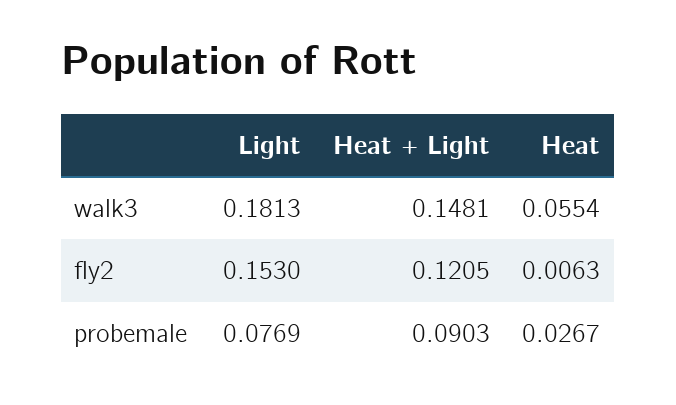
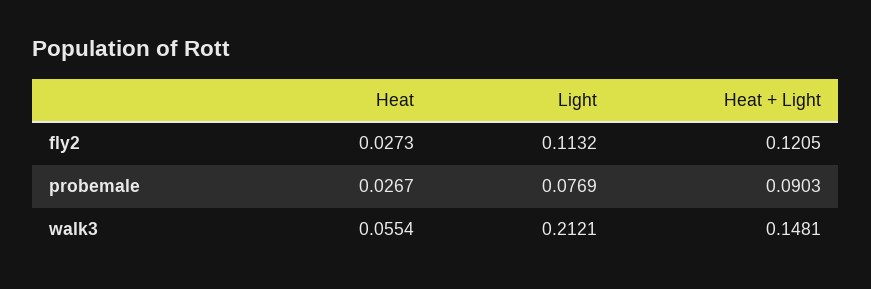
  {
    "Light": {
-     "walk3": 0.1813,
+     "walk3": 0.2121,
-     "fly2": 0.153,
+     "fly2": 0.1132,
      "probemale": 0.0769
    },
    "Heat + Light": {
      "walk3": 0.1481,
      "fly2": 0.1205,
      "probemale": 0.0903
    },
    "Heat": {
      "walk3": 0.0554,
-     "fly2": 0.0063,
+     "fly2": 0.0273,
      "probemale": 0.0267
    }
  }

